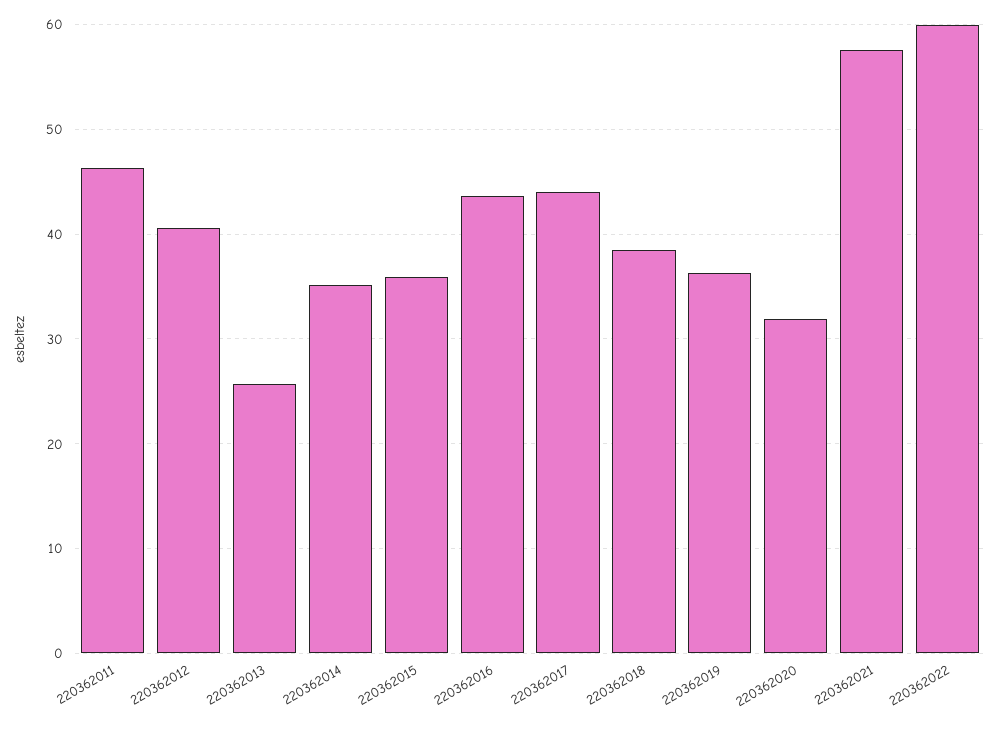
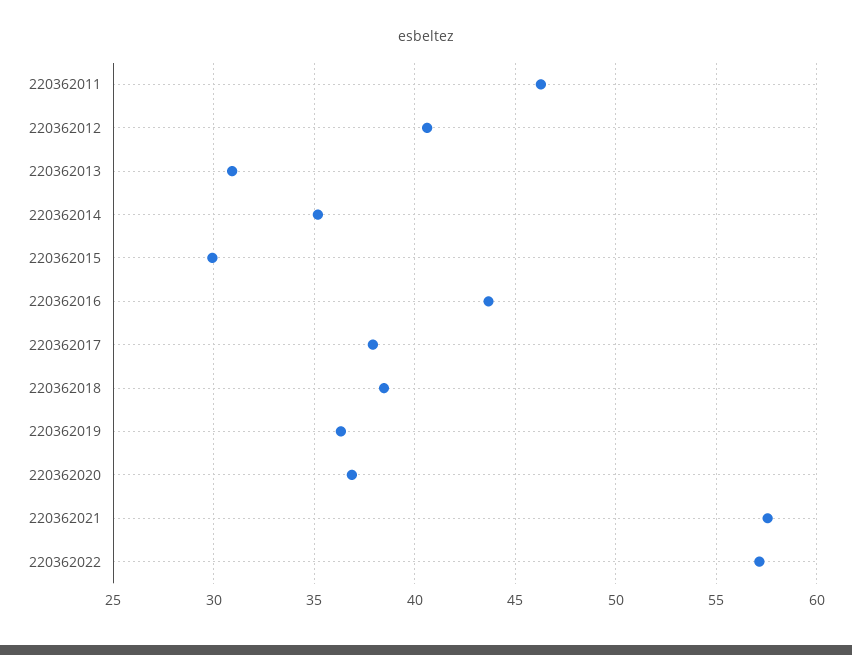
  {
    "220362011": 46.5,
    "220362012": 40.5,
-   "220362013": 26,
+   "220362013": 31,
    "220362014": 35,
-   "220362015": 36,
+   "220362015": 30,
    "220362016": 43.5,
-   "220362017": 44,
+   "220362017": 38,
    "220362018": 38.5,
    "220362019": 36.5,
-   "220362020": 32,
+   "220362020": 37,
    "220362021": 57.5,
-   "220362022": 60
+   "220362022": 57
  }

